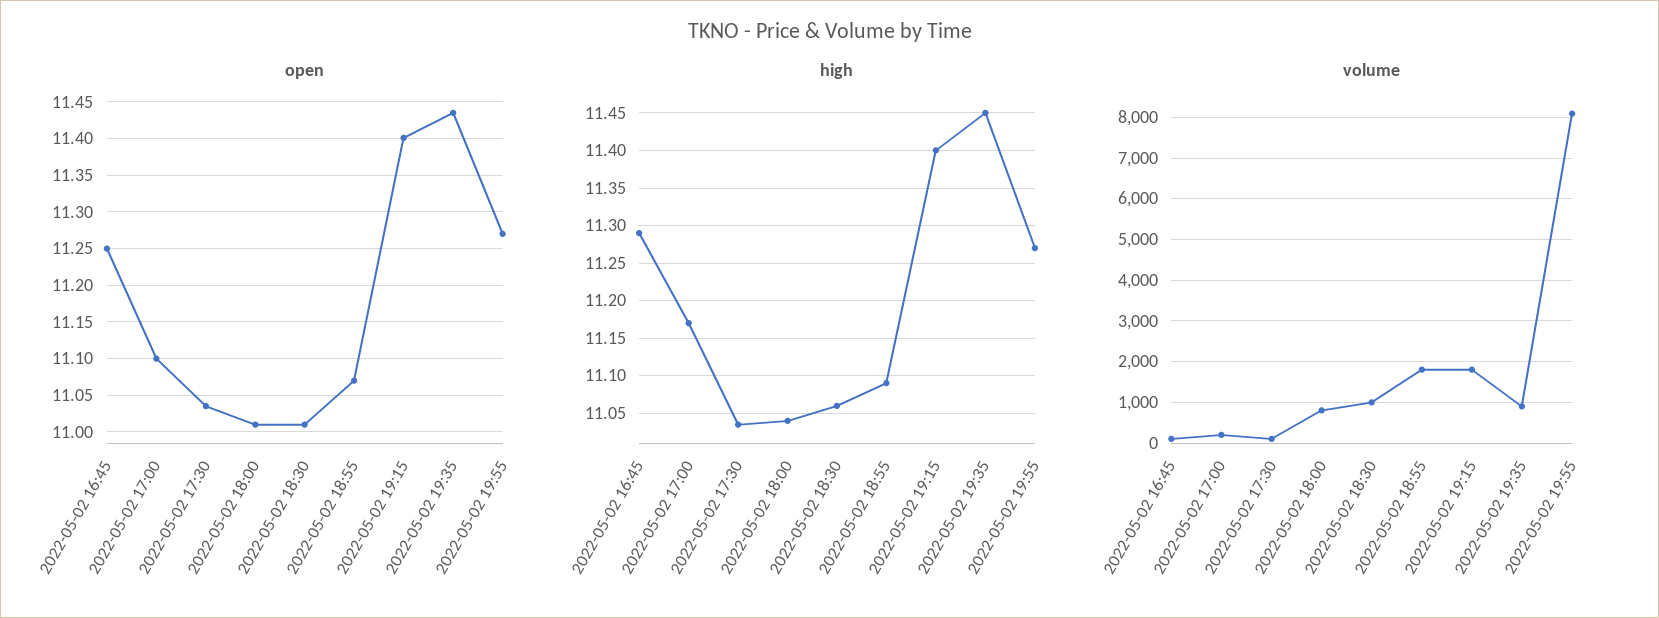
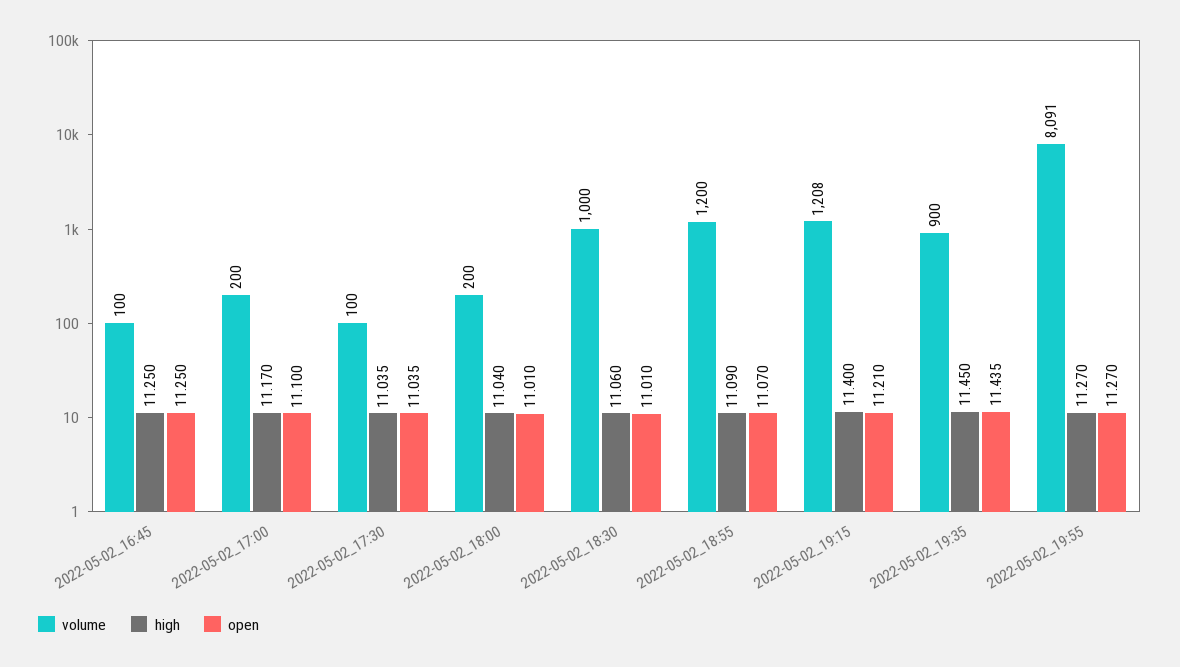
  {
    "open": {
      "2022-05-02 16:45": 11.25,
      "2022-05-02 17:00": 11.1,
      "2022-05-02 17:30": 11.035,
      "2022-05-02 18:00": 11.01,
      "2022-05-02 18:30": 11.01,
      "2022-05-02 18:55": 11.07,
-     "2022-05-02 19:15": 11.4,
+     "2022-05-02 19:15": 11.21,
      "2022-05-02 19:35": 11.435,
      "2022-05-02 19:55": 11.27
    },
    "high": {
-     "2022-05-02 16:45": 11.29,
+     "2022-05-02 16:45": 11.25,
      "2022-05-02 17:00": 11.17,
      "2022-05-02 17:30": 11.035,
      "2022-05-02 18:00": 11.04,
      "2022-05-02 18:30": 11.06,
      "2022-05-02 18:55": 11.09,
      "2022-05-02 19:15": 11.4,
      "2022-05-02 19:35": 11.45,
      "2022-05-02 19:55": 11.27
    },
    "volume": {
      "2022-05-02 16:45": 100,
      "2022-05-02 17:00": 200,
      "2022-05-02 17:30": 100,
-     "2022-05-02 18:00": 800,
+     "2022-05-02 18:00": 200,
      "2022-05-02 18:30": 1000,
-     "2022-05-02 18:55": 1800,
+     "2022-05-02 18:55": 1200,
-     "2022-05-02 19:15": 1800,
+     "2022-05-02 19:15": 1208,
      "2022-05-02 19:35": 900,
      "2022-05-02 19:55": 8091
    }
  }

